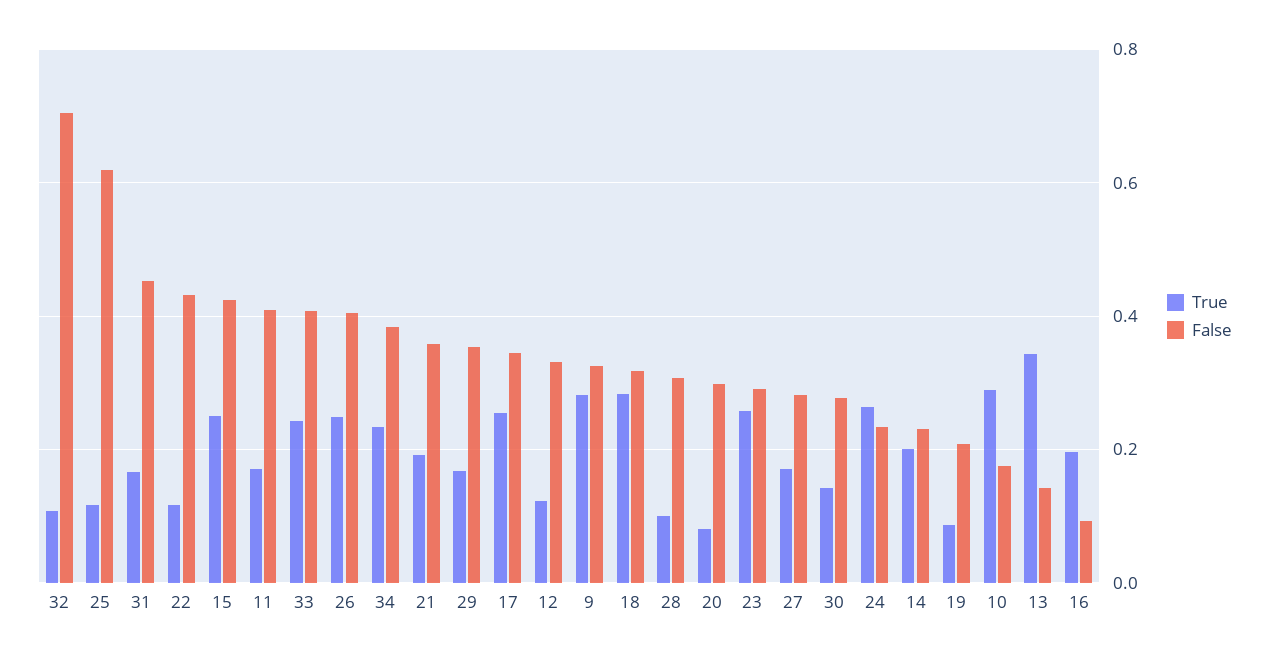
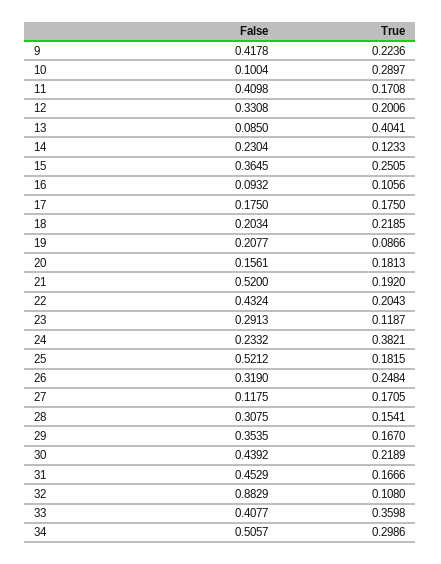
  {
    "True": {
      "32": 0.108,
-     "25": 0.12,
+     "25": 0.1815,
      "31": 0.1666,
-     "22": 0.12,
+     "22": 0.2043,
      "15": 0.2505,
      "11": 0.1708,
-     "33": 0.24,
+     "33": 0.3598,
      "26": 0.2484,
-     "34": 0.24,
+     "34": 0.2986,
      "21": 0.192,
      "29": 0.167,
-     "17": 0.26,
+     "17": 0.175,
-     "12": 0.12,
+     "12": 0.2006,
-     "9": 0.28,
+     "9": 0.2236,
-     "18": 0.28,
+     "18": 0.2185,
-     "28": 0.1,
+     "28": 0.1541,
-     "20": 0.08,
+     "20": 0.1813,
-     "23": 0.26,
+     "23": 0.1187,
      "27": 0.1705,
-     "30": 0.14,
+     "30": 0.2189,
-     "24": 0.26,
+     "24": 0.3821,
-     "14": 0.2,
+     "14": 0.1233,
      "19": 0.0866,
      "10": 0.2897,
-     "13": 0.34,
+     "13": 0.4041,
-     "16": 0.2
+     "16": 0.1056
    },
    "False": {
-     "32": 0.7,
+     "32": 0.8829,
-     "25": 0.62,
+     "25": 0.5212,
      "31": 0.4529,
      "22": 0.4324,
-     "15": 0.42,
+     "15": 0.3645,
      "11": 0.4098,
      "33": 0.4077,
-     "26": 0.4,
+     "26": 0.319,
-     "34": 0.38,
+     "34": 0.5057,
-     "21": 0.36,
+     "21": 0.52,
      "29": 0.3535,
-     "17": 0.34,
+     "17": 0.175,
      "12": 0.3308,
-     "9": 0.32,
+     "9": 0.4178,
-     "18": 0.32,
+     "18": 0.2034,
      "28": 0.3075,
-     "20": 0.3,
+     "20": 0.1561,
      "23": 0.2913,
-     "27": 0.28,
+     "27": 0.1175,
-     "30": 0.28,
+     "30": 0.4392,
      "24": 0.2332,
      "14": 0.2304,
      "19": 0.2077,
-     "10": 0.18,
+     "10": 0.1004,
-     "13": 0.14,
+     "13": 0.085,
      "16": 0.0932
    }
  }

